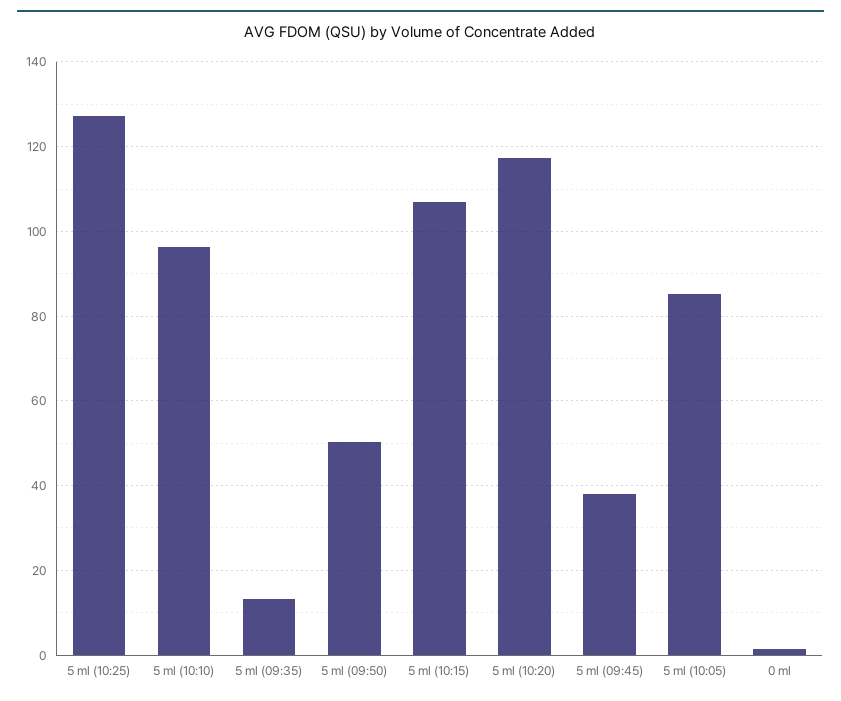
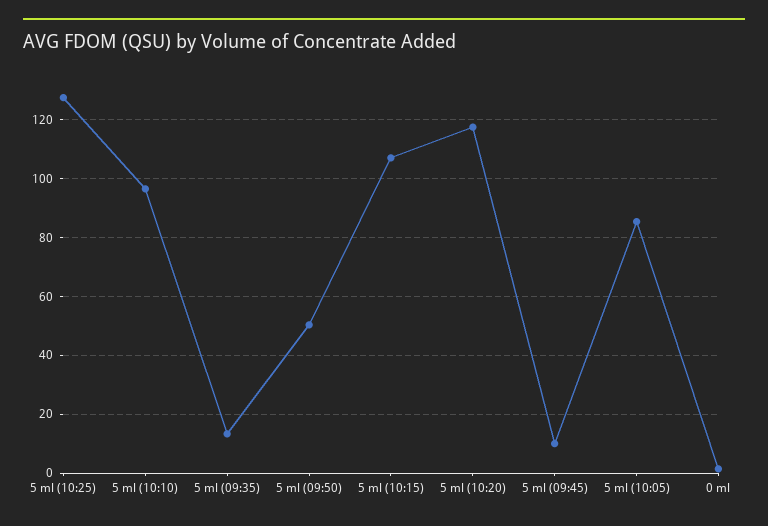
  {
    "5 ml (10:25)": 128,
    "5 ml (10:10)": 96,
    "5 ml (09:35)": 14,
    "5 ml (09:50)": 50,
    "5 ml (10:15)": 106,
    "5 ml (10:20)": 118,
-   "5 ml (09:45)": 38,
+   "5 ml (09:45)": 10,
    "5 ml (10:05)": 86,
    "0 ml": 2
  }

